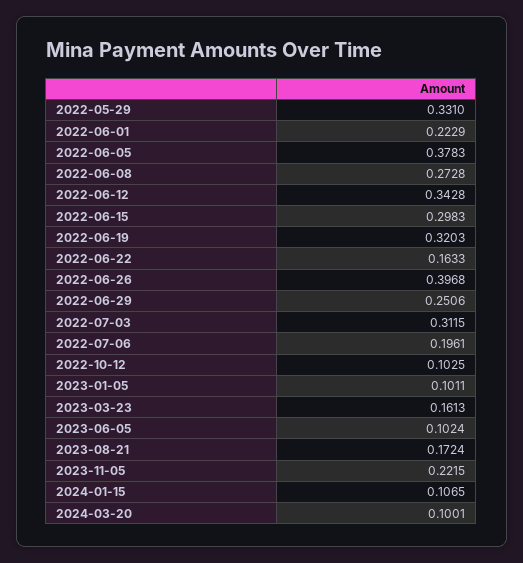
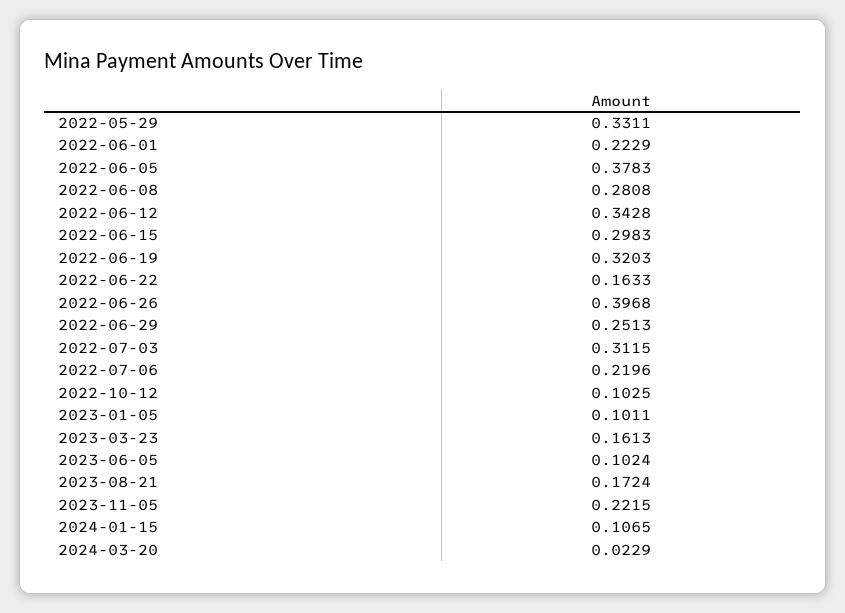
  {
-   "2022-05-29": 0.331,
+   "2022-05-29": 0.3311,
    "2022-06-01": 0.2229,
    "2022-06-05": 0.3783,
-   "2022-06-08": 0.2728,
+   "2022-06-08": 0.2808,
    "2022-06-12": 0.3428,
    "2022-06-15": 0.2983,
    "2022-06-19": 0.3203,
    "2022-06-22": 0.1633,
    "2022-06-26": 0.3968,
-   "2022-06-29": 0.2506,
+   "2022-06-29": 0.2513,
    "2022-07-03": 0.3115,
-   "2022-07-06": 0.1961,
+   "2022-07-06": 0.2196,
    "2022-10-12": 0.1025,
    "2023-01-05": 0.1011,
    "2023-03-23": 0.1613,
    "2023-06-05": 0.1024,
    "2023-08-21": 0.1724,
    "2023-11-05": 0.2215,
    "2024-01-15": 0.1065,
-   "2024-03-20": 0.1001
+   "2024-03-20": 0.0229
  }

